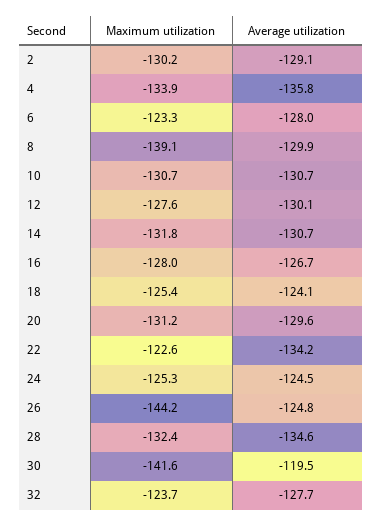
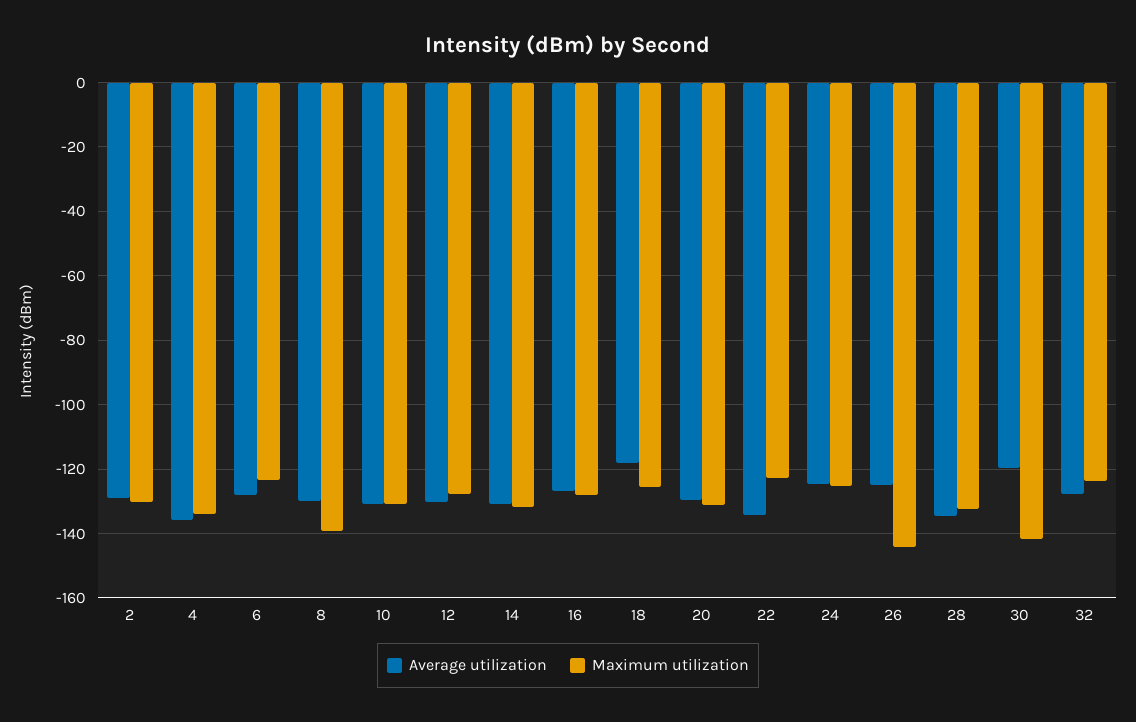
  {
    "Maximum utilization": {
      "2": -130.2,
      "4": -133.9,
      "6": -123.3,
      "8": -139.1,
      "10": -130.7,
      "12": -127.6,
      "14": -131.8,
      "16": -128,
      "18": -125.4,
      "20": -131.2,
      "22": -122.6,
      "24": -125.3,
      "26": -144.2,
      "28": -132.4,
      "30": -141.6,
      "32": -123.7
    },
    "Average utilization": {
      "2": -129.1,
      "4": -135.8,
      "6": -128,
      "8": -129.9,
      "10": -130.7,
      "12": -130.1,
      "14": -130.7,
      "16": -126.7,
-     "18": -124.1,
+     "18": -118,
      "20": -129.6,
      "22": -134.2,
      "24": -124.5,
      "26": -124.8,
      "28": -134.6,
      "30": -119.5,
      "32": -127.7
    }
  }

